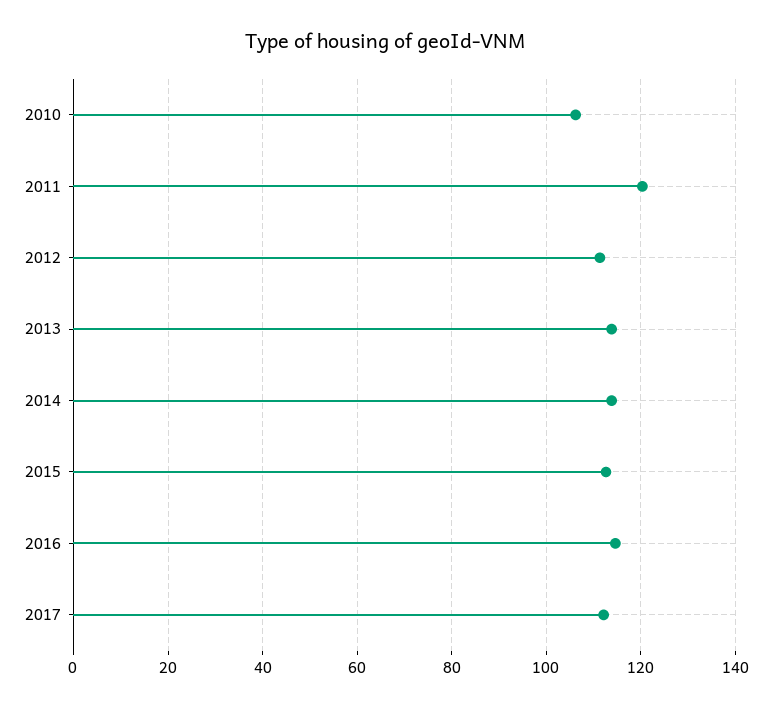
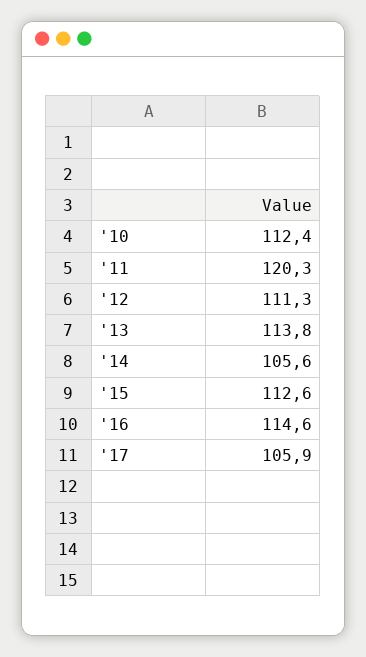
  {
-   "2010": 106,
+   "2010": 112.4,
    "2011": 120.3,
    "2012": 111.3,
    "2013": 113.8,
-   "2014": 114,
+   "2014": 105.6,
    "2015": 112.6,
    "2016": 114.6,
-   "2017": 112
+   "2017": 105.9
  }

